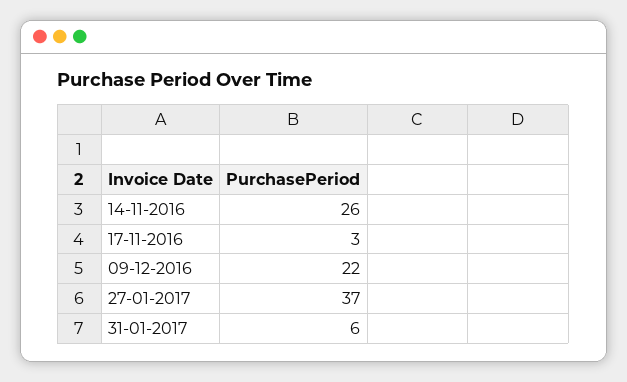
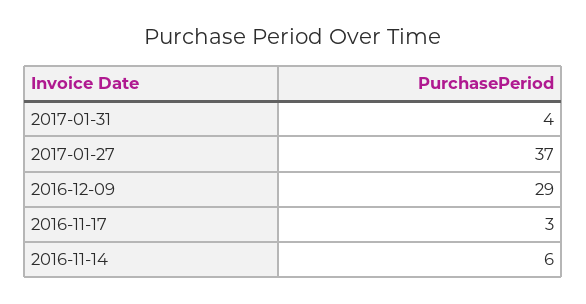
  {
-   "14-11-2016": 26,
+   "14-11-2016": 6,
    "17-11-2016": 3,
-   "09-12-2016": 22,
+   "09-12-2016": 29,
    "27-01-2017": 37,
-   "31-01-2017": 6
+   "31-01-2017": 4
  }

